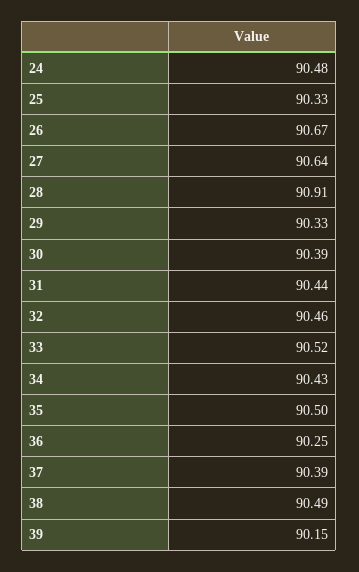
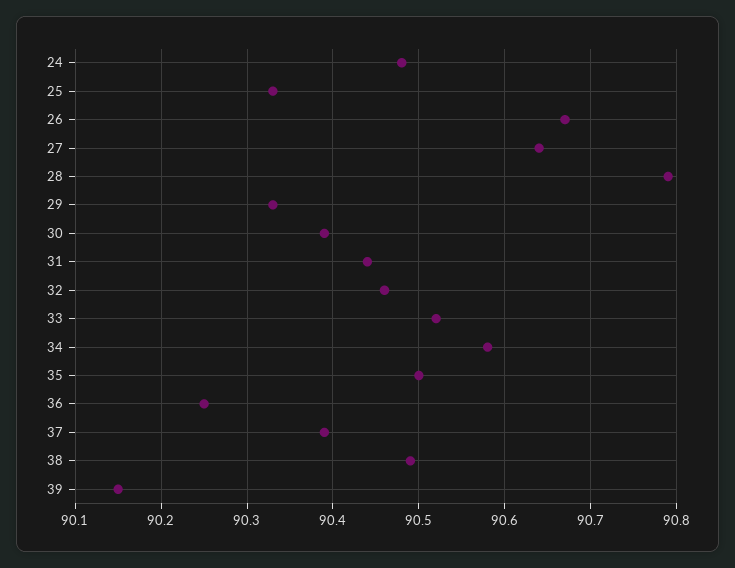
  {
    "24": 90.48,
    "25": 90.33,
    "26": 90.67,
    "27": 90.64,
-   "28": 90.91,
+   "28": 90.79,
    "29": 90.33,
    "30": 90.39,
    "31": 90.44,
    "32": 90.46,
    "33": 90.52,
-   "34": 90.43,
+   "34": 90.58,
    "35": 90.5,
    "36": 90.25,
    "37": 90.39,
    "38": 90.49,
    "39": 90.15
  }

